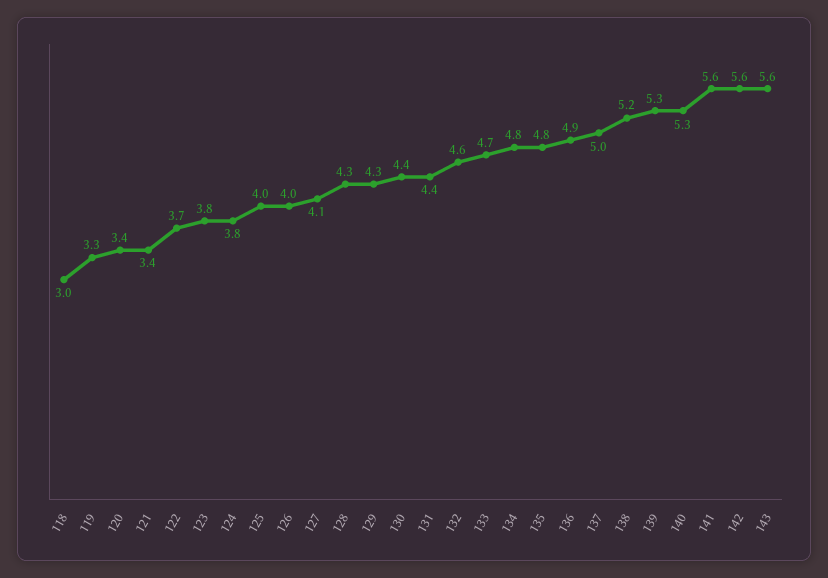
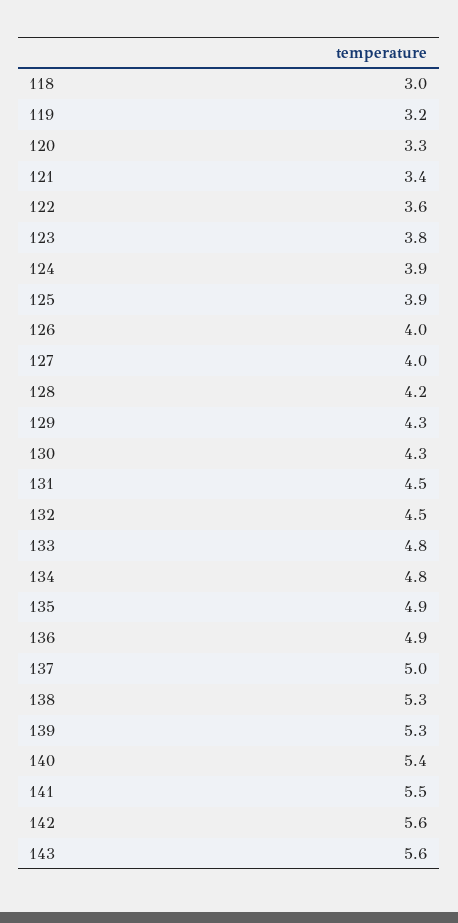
  {
    "118": 3,
-   "119": 3.3,
+   "119": 3.2,
-   "120": 3.4,
+   "120": 3.3,
    "121": 3.4,
-   "122": 3.7,
+   "122": 3.6,
    "123": 3.8,
-   "124": 3.8,
+   "124": 3.9,
-   "125": 4,
+   "125": 3.9,
    "126": 4,
-   "127": 4.1,
+   "127": 4,
-   "128": 4.3,
+   "128": 4.2,
    "129": 4.3,
-   "130": 4.4,
+   "130": 4.3,
-   "131": 4.4,
+   "131": 4.5,
-   "132": 4.6,
+   "132": 4.5,
-   "133": 4.7,
+   "133": 4.8,
    "134": 4.8,
-   "135": 4.8,
+   "135": 4.9,
    "136": 4.9,
    "137": 5,
-   "138": 5.2,
+   "138": 5.3,
    "139": 5.3,
-   "140": 5.3,
+   "140": 5.4,
-   "141": 5.6,
+   "141": 5.5,
    "142": 5.6,
    "143": 5.6
  }

